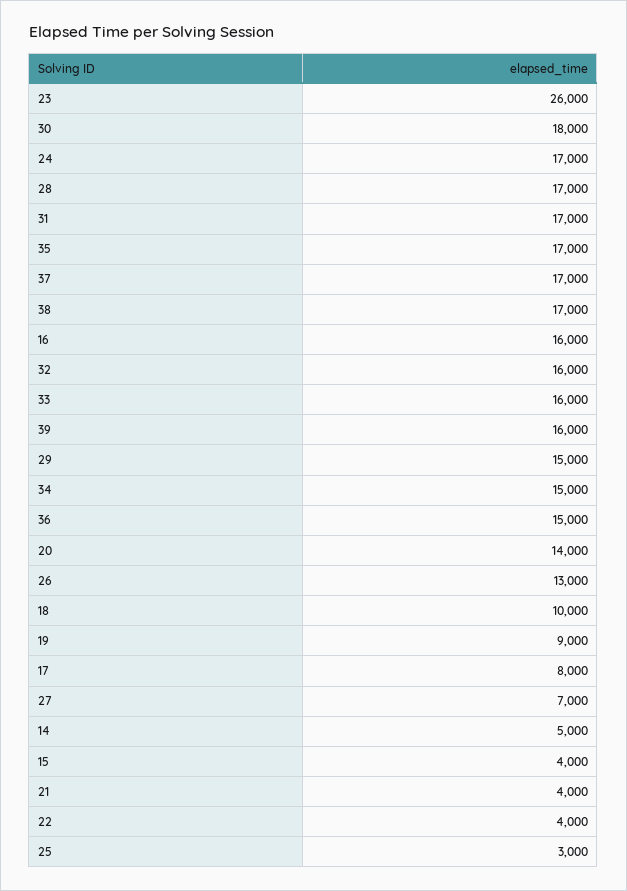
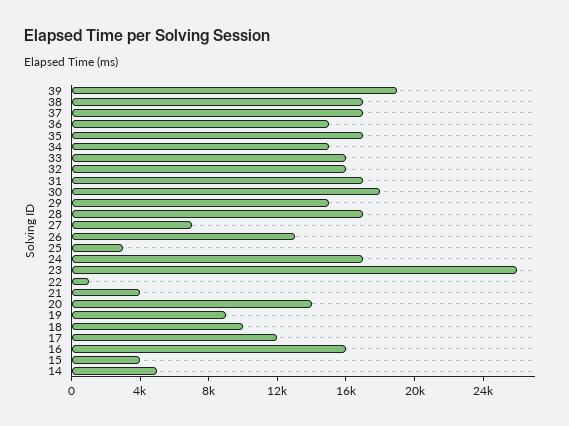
  {
    "23": 26000,
    "30": 18000,
    "24": 17000,
    "28": 17000,
    "31": 17000,
    "35": 17000,
    "37": 17000,
    "38": 17000,
    "16": 16000,
    "32": 16000,
    "33": 16000,
-   "39": 16000,
+   "39": 19000,
    "29": 15000,
    "34": 15000,
    "36": 15000,
    "20": 14000,
    "26": 13000,
    "18": 10000,
    "19": 9000,
-   "17": 8000,
+   "17": 12000,
    "27": 7000,
    "14": 5000,
    "15": 4000,
    "21": 4000,
-   "22": 4000,
+   "22": 1000,
    "25": 3000
  }

